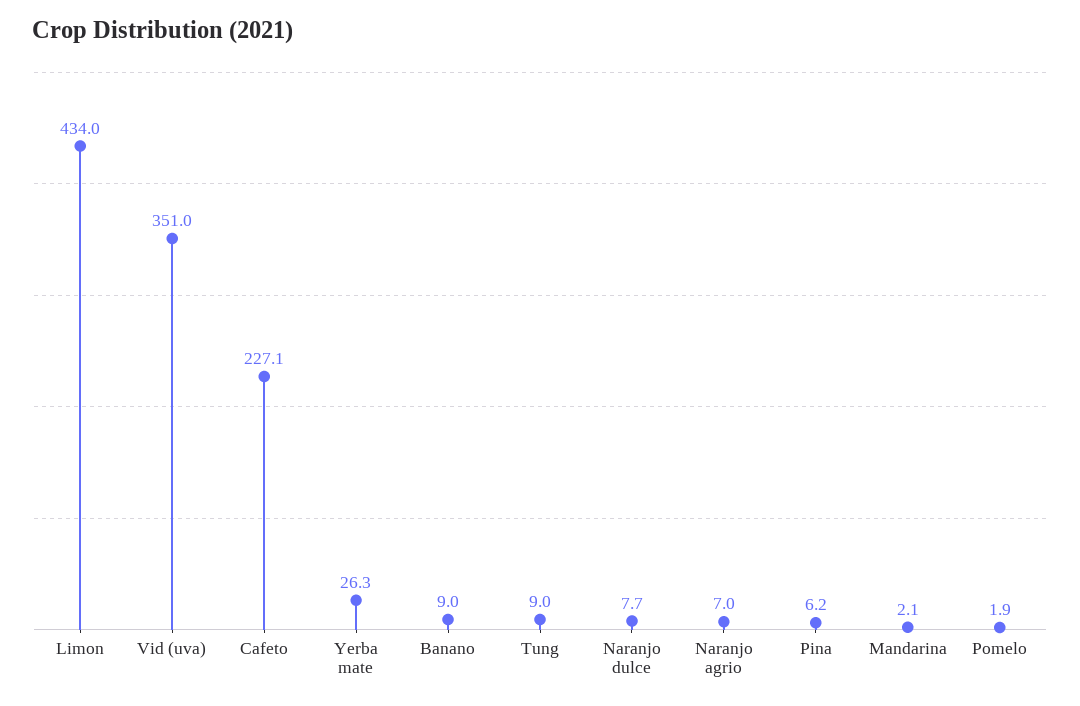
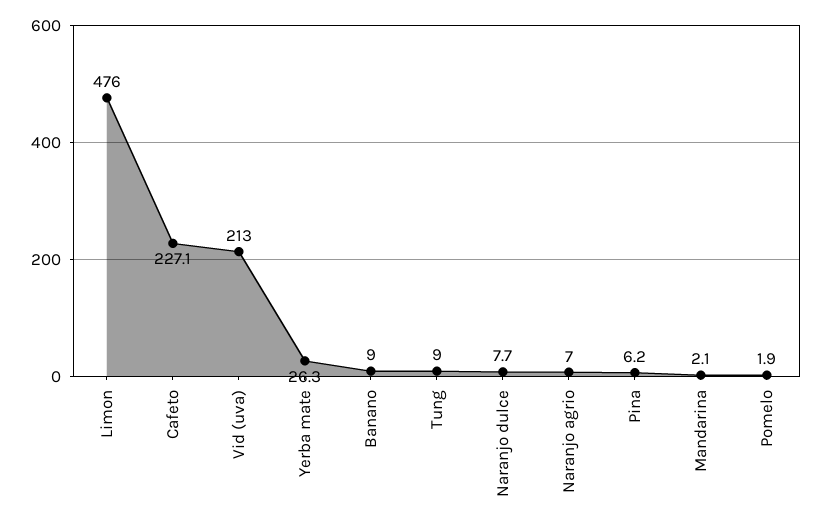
  {
-   "Limon": 434,
+   "Limon": 476,
-   "Vid (uva)": 351,
+   "Vid (uva)": 213,
    "Cafeto": 227.1,
    "Yerba mate": 26.3,
    "Banano": 9,
    "Tung": 9,
    "Naranjo dulce": 7.7,
    "Naranjo agrio": 7,
    "Pina": 6.2,
    "Mandarina": 2.1,
    "Pomelo": 1.9
  }

